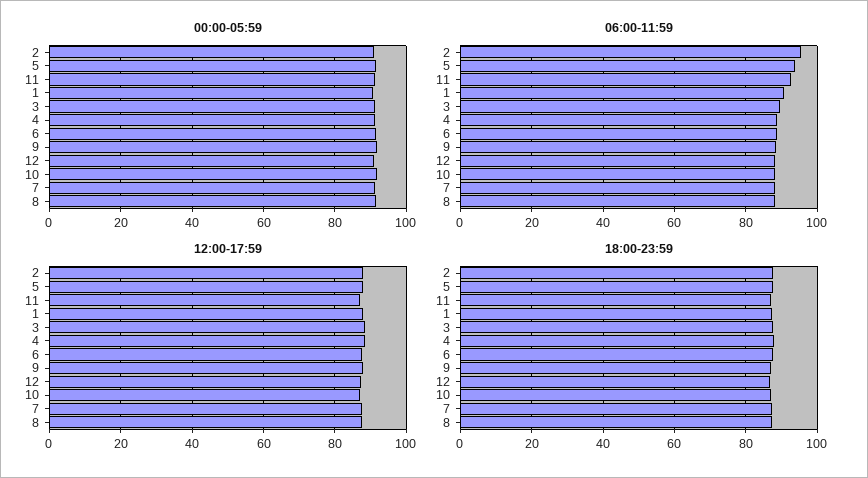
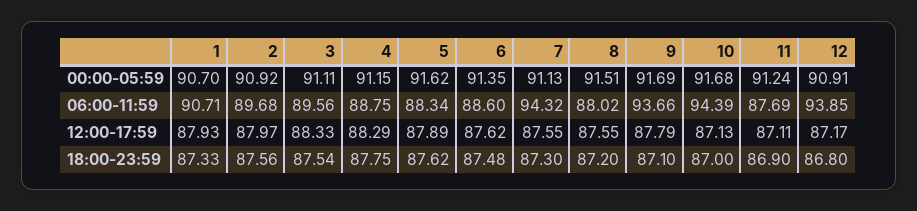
  {
    "00:00-05:59": {
      "2": 90.92,
      "5": 91.62,
      "11": 91.24,
      "1": 90.7,
      "3": 91.11,
      "4": 91.15,
      "6": 91.35,
      "9": 91.69,
      "12": 90.91,
      "10": 91.68,
      "7": 91.13,
      "8": 91.51
    },
    "06:00-11:59": {
-     "2": 96,
+     "2": 89.68,
-     "5": 94,
+     "5": 88.34,
-     "11": 92,
+     "11": 87.69,
      "1": 90.71,
      "3": 89.56,
      "4": 88.75,
      "6": 88.6,
-     "9": 88,
+     "9": 93.66,
-     "12": 88,
+     "12": 93.85,
-     "10": 88,
+     "10": 94.39,
-     "7": 88,
+     "7": 94.32,
      "8": 88.02
    },
    "12:00-17:59": {
      "2": 87.97,
      "5": 87.89,
      "11": 87.11,
      "1": 87.93,
      "3": 88.33,
      "4": 88.29,
      "6": 87.62,
      "9": 87.79,
      "12": 87.17,
      "10": 87.13,
      "7": 87.55,
      "8": 87.55
    },
    "18:00-23:59": {
      "2": 87.56,
      "5": 87.62,
      "11": 86.9,
      "1": 87.33,
      "3": 87.54,
      "4": 87.75,
      "6": 87.48,
      "9": 87.1,
      "12": 86.8,
      "10": 87,
      "7": 87.3,
      "8": 87.2
    }
  }

